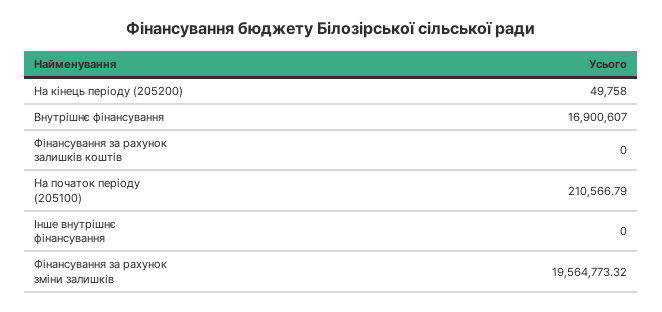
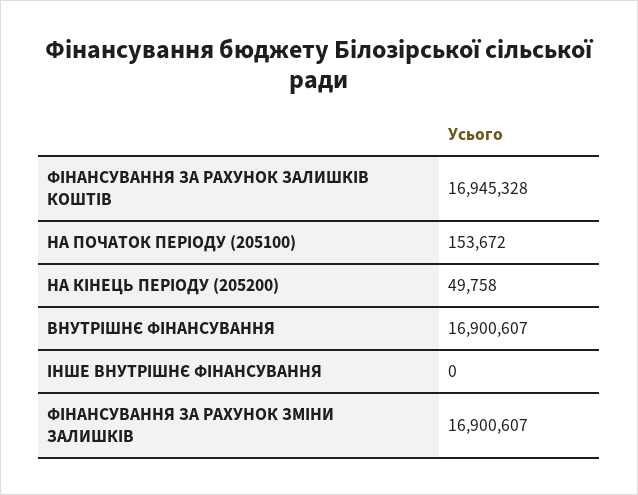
  {
    "На кінець періоду (205200)": 49758,
    "Внутрішнє фінансування": 16900607,
-   "Фінансування за рахунок залишків коштів": 0,
+   "Фінансування за рахунок залишків коштів": 16945328,
-   "На початок періоду (205100)": 210566.79,
+   "На початок періоду (205100)": 153672,
    "Інше внутрішнє фінансування": 0,
-   "Фінансування за рахунок зміни залишків": 19564773.32
+   "Фінансування за рахунок зміни залишків": 16900607
  }

